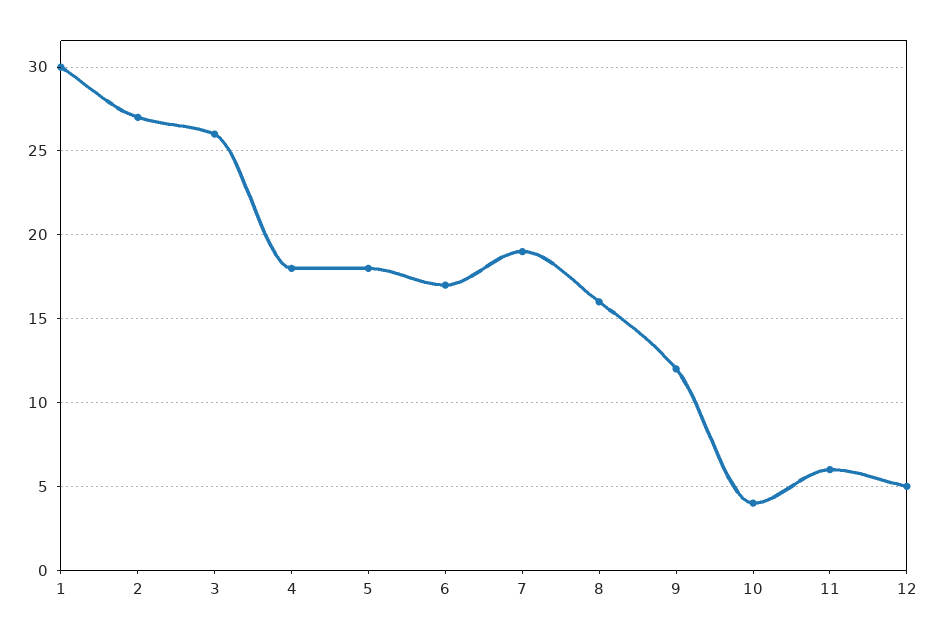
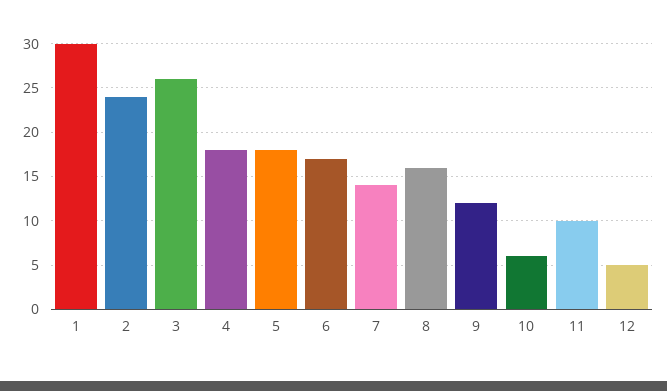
  {
    "1": 30,
-   "2": 27,
+   "2": 24,
    "3": 26,
    "4": 18,
    "5": 18,
    "6": 17,
-   "7": 19,
+   "7": 14,
    "8": 16,
    "9": 12,
-   "10": 4,
+   "10": 6,
-   "11": 6,
+   "11": 10,
    "12": 5
  }

